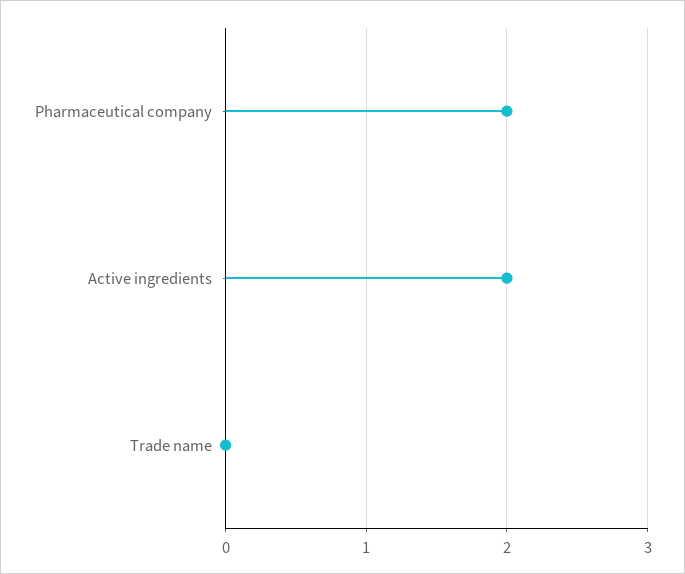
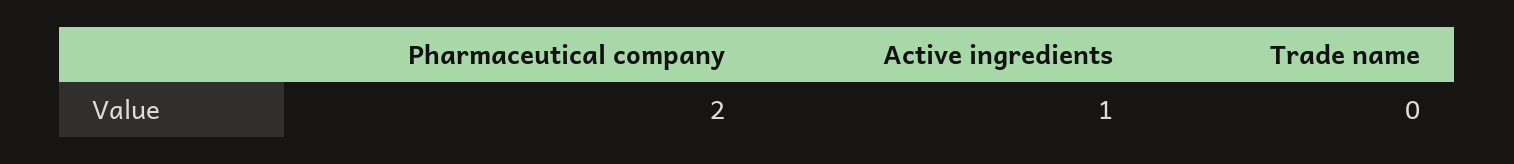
  {
    "Pharmaceutical company": 2,
-   "Active ingredients": 2,
+   "Active ingredients": 1,
    "Trade name": 0
  }

